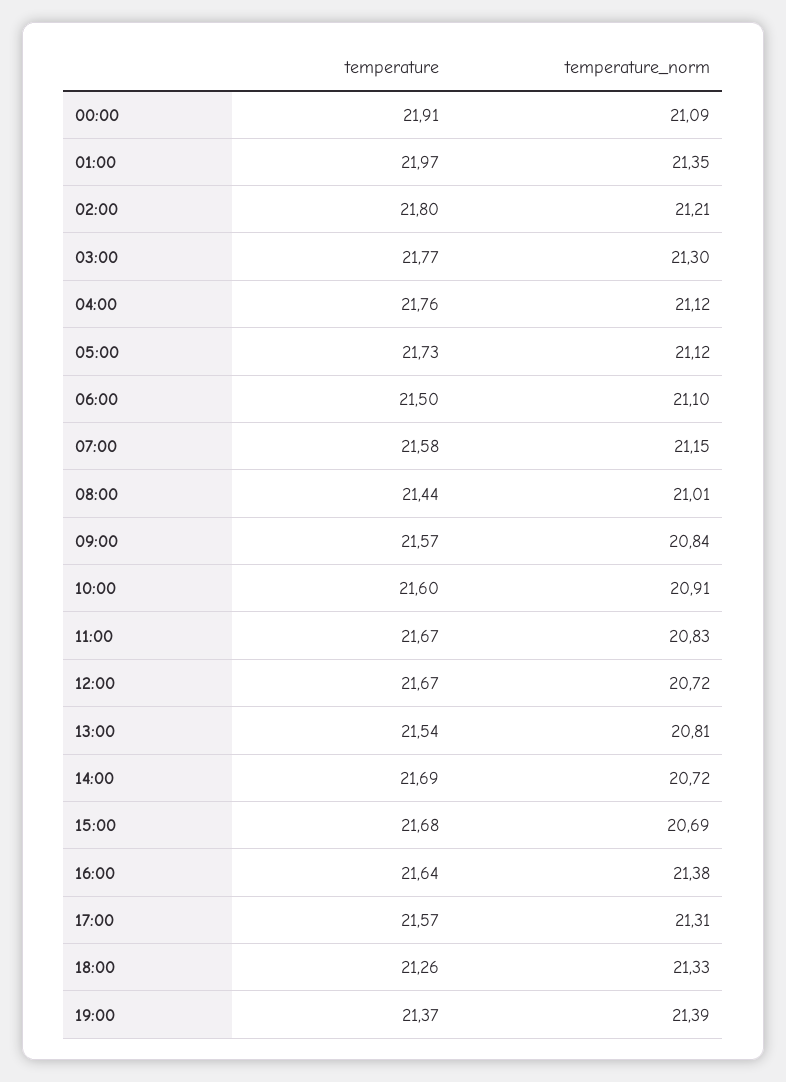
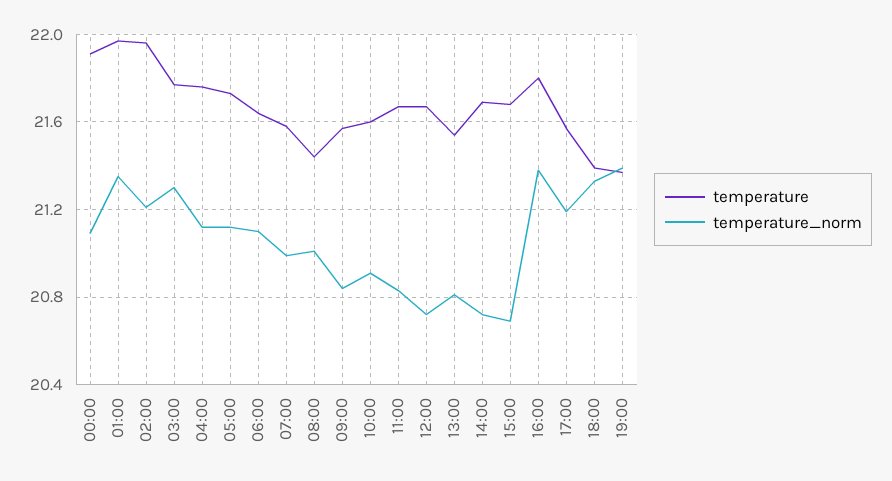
  {
    "temperature": {
      "00:00": 21.91,
      "01:00": 21.97,
-     "02:00": 21.8,
+     "02:00": 21.95,
      "03:00": 21.77,
      "04:00": 21.76,
      "05:00": 21.73,
-     "06:00": 21.5,
+     "06:00": 21.65,
      "07:00": 21.58,
      "08:00": 21.44,
      "09:00": 21.57,
      "10:00": 21.6,
      "11:00": 21.67,
      "12:00": 21.67,
      "13:00": 21.54,
      "14:00": 21.69,
      "15:00": 21.68,
-     "16:00": 21.64,
+     "16:00": 21.8,
      "17:00": 21.57,
-     "18:00": 21.26,
+     "18:00": 21.4,
      "19:00": 21.37
    },
    "temperature_norm": {
      "00:00": 21.09,
      "01:00": 21.35,
      "02:00": 21.21,
      "03:00": 21.3,
      "04:00": 21.12,
      "05:00": 21.12,
      "06:00": 21.1,
-     "07:00": 21.15,
+     "07:00": 21,
      "08:00": 21.01,
      "09:00": 20.84,
      "10:00": 20.91,
      "11:00": 20.83,
      "12:00": 20.72,
      "13:00": 20.81,
      "14:00": 20.72,
      "15:00": 20.69,
      "16:00": 21.38,
-     "17:00": 21.31,
+     "17:00": 21.2,
      "18:00": 21.33,
      "19:00": 21.39
    }
  }

